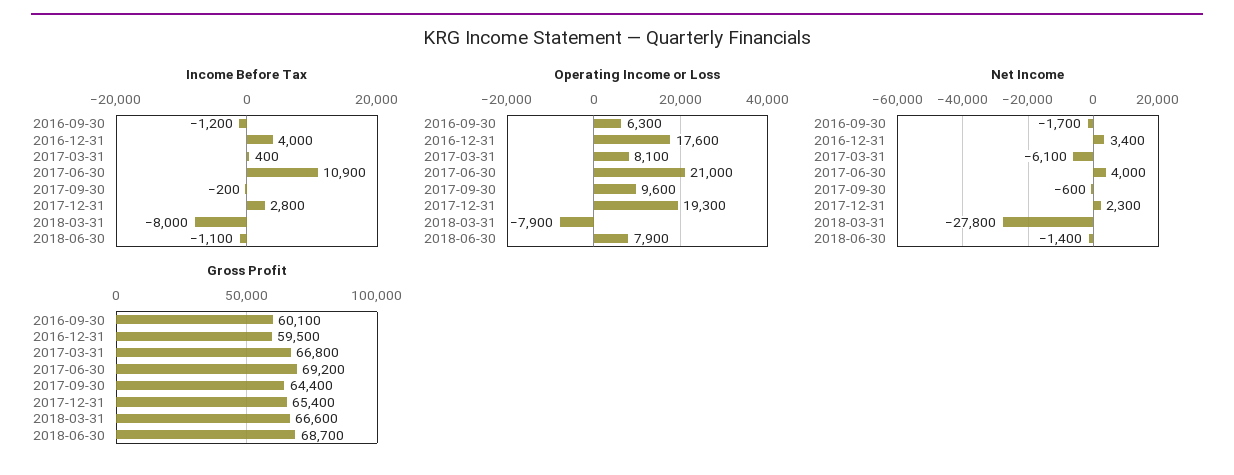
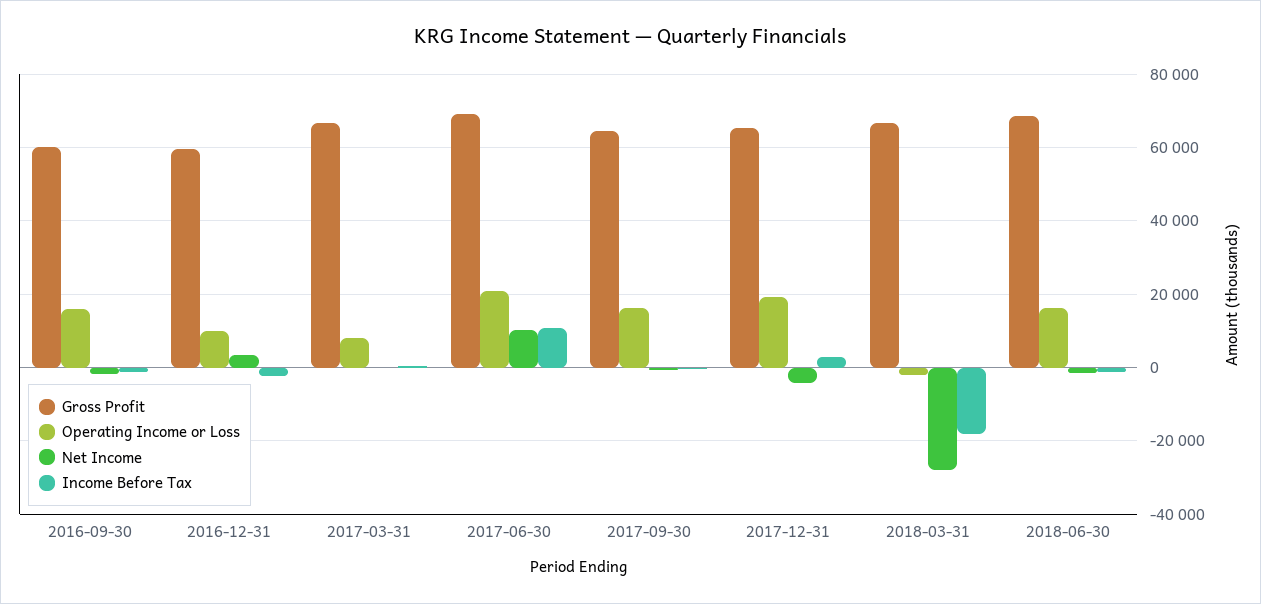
  {
    "Income Before Tax": {
      "2016-09-30": -1200,
-     "2016-12-31": 4000,
+     "2016-12-31": -2000,
      "2017-03-31": 400,
      "2017-06-30": 10900,
      "2017-09-30": -200,
      "2017-12-31": 2800,
-     "2018-03-31": -8000,
+     "2018-03-31": -18000,
      "2018-06-30": -1100
    },
    "Operating Income or Loss": {
-     "2016-09-30": 6300,
+     "2016-09-30": 16000,
-     "2016-12-31": 17600,
+     "2016-12-31": 10000,
      "2017-03-31": 8100,
      "2017-06-30": 21000,
-     "2017-09-30": 9600,
+     "2017-09-30": 16000,
      "2017-12-31": 19300,
-     "2018-03-31": -7900,
+     "2018-03-31": -2000,
-     "2018-06-30": 7900
+     "2018-06-30": 16000
    },
    "Net Income": {
      "2016-09-30": -1700,
      "2016-12-31": 3400,
-     "2017-03-31": -6100,
+     "2017-03-31": 0,
-     "2017-06-30": 4000,
+     "2017-06-30": 10000,
      "2017-09-30": -600,
-     "2017-12-31": 2300,
+     "2017-12-31": -4000,
      "2018-03-31": -27800,
      "2018-06-30": -1400
    },
    "Gross Profit": {
      "2016-09-30": 60100,
      "2016-12-31": 59500,
      "2017-03-31": 66800,
      "2017-06-30": 69200,
      "2017-09-30": 64400,
      "2017-12-31": 65400,
      "2018-03-31": 66600,
      "2018-06-30": 68700
    }
  }

